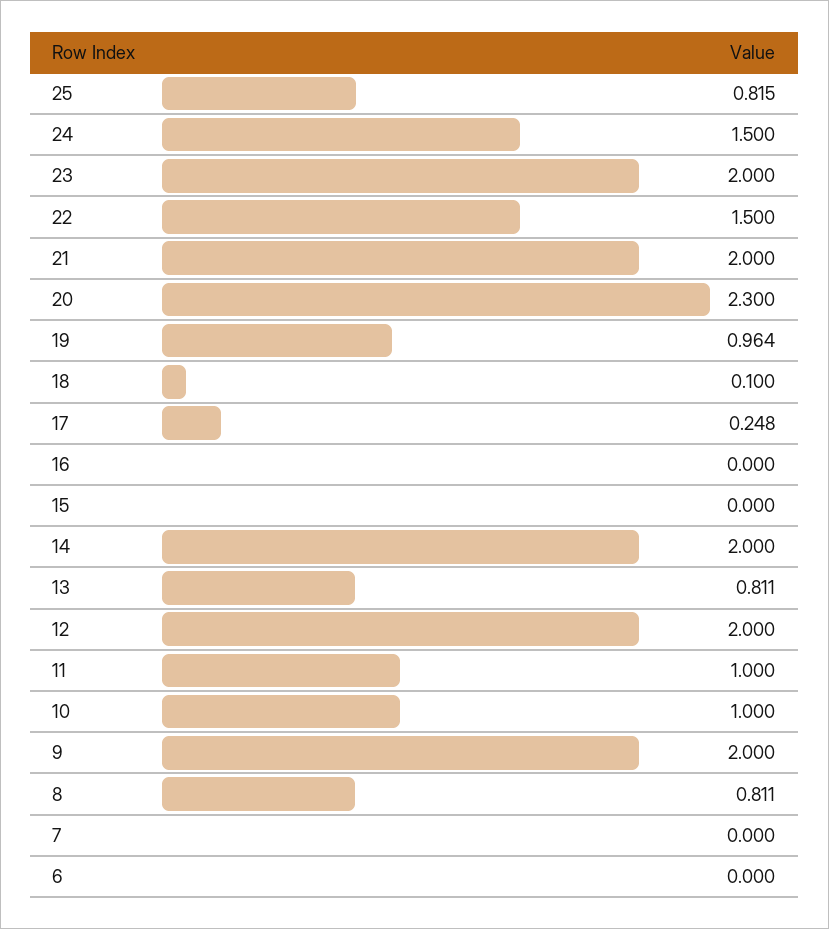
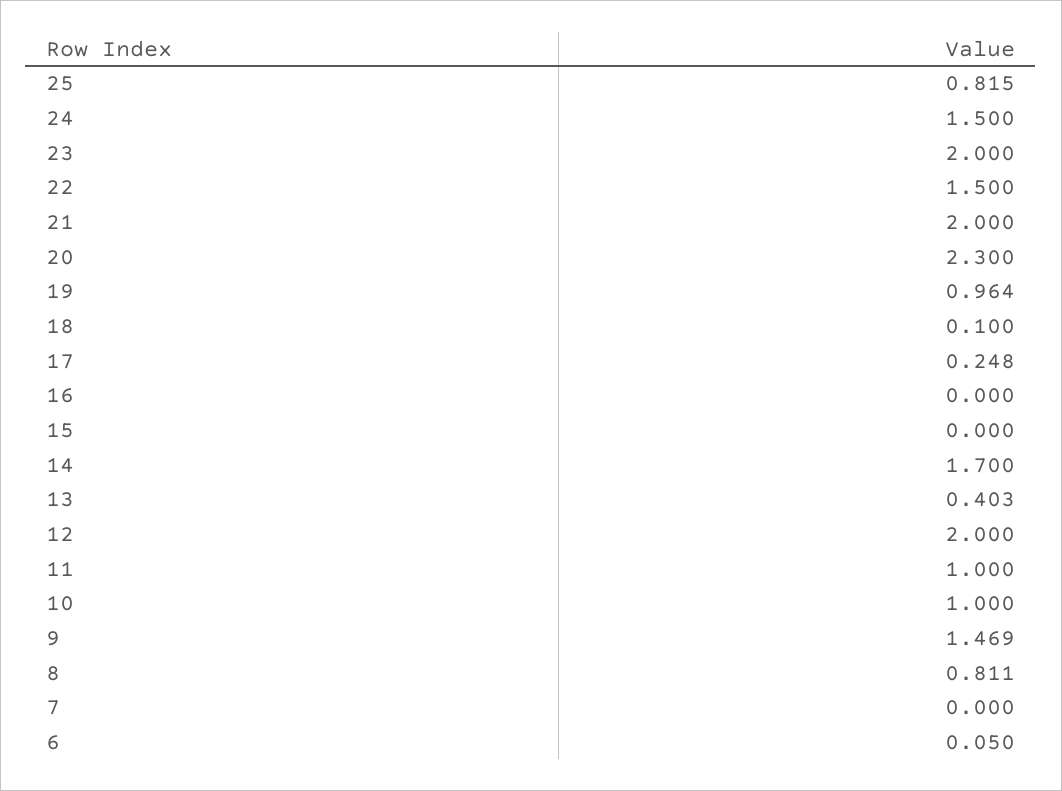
  {
    "25": 0.815,
    "24": 1.5,
    "23": 2,
    "22": 1.5,
    "21": 2,
    "20": 2.3,
    "19": 0.964,
    "18": 0.1,
    "17": 0.248,
    "16": 0,
    "15": 0,
-   "14": 2,
+   "14": 1.7,
-   "13": 0.811,
+   "13": 0.403,
    "12": 2,
    "11": 1,
    "10": 1,
-   "9": 2,
+   "9": 1.469,
    "8": 0.811,
    "7": 0,
-   "6": 0
+   "6": 0.05
  }

